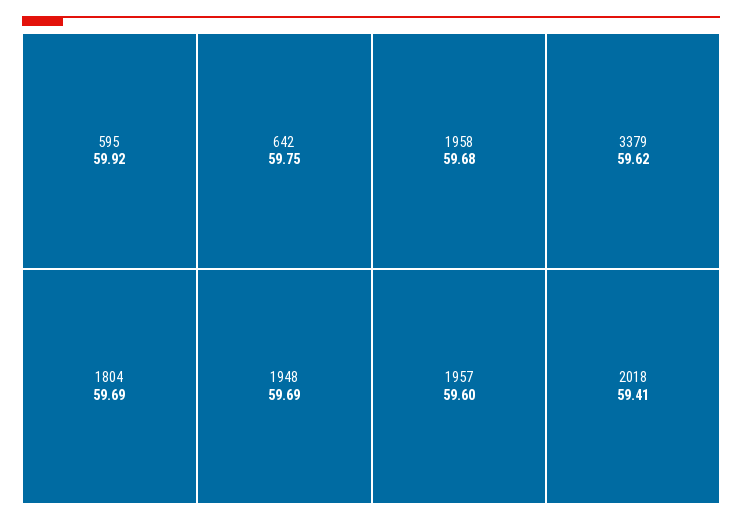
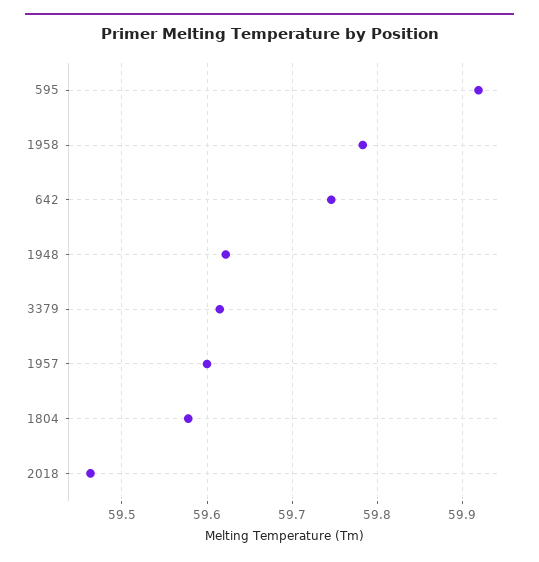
  {
    "595": 59.92,
    "642": 59.75,
-   "1804": 59.69,
+   "1804": 59.58,
-   "1948": 59.69,
+   "1948": 59.62,
-   "1958": 59.68,
+   "1958": 59.78,
    "3379": 59.62,
    "1957": 59.6,
-   "2018": 59.41
+   "2018": 59.46
  }

